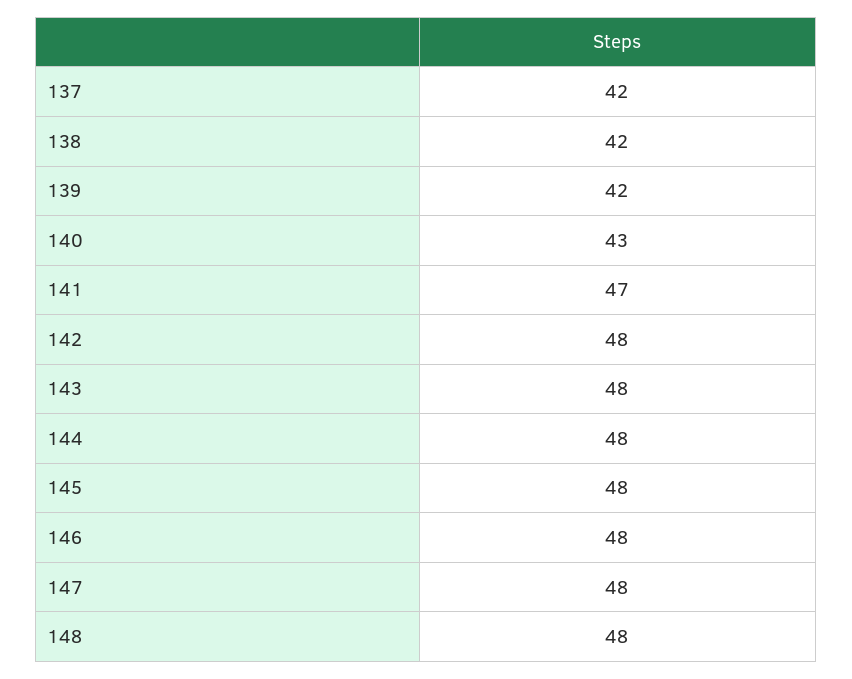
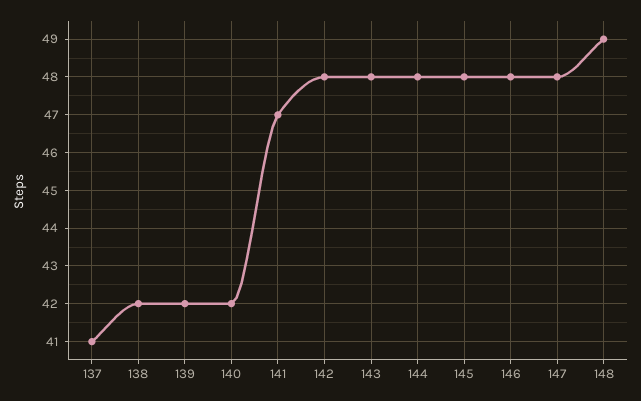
  {
-   "137": 42,
+   "137": 41,
    "138": 42,
    "139": 42,
-   "140": 43,
+   "140": 42,
    "141": 47,
    "142": 48,
    "143": 48,
    "144": 48,
    "145": 48,
    "146": 48,
    "147": 48,
-   "148": 48
+   "148": 49
  }

